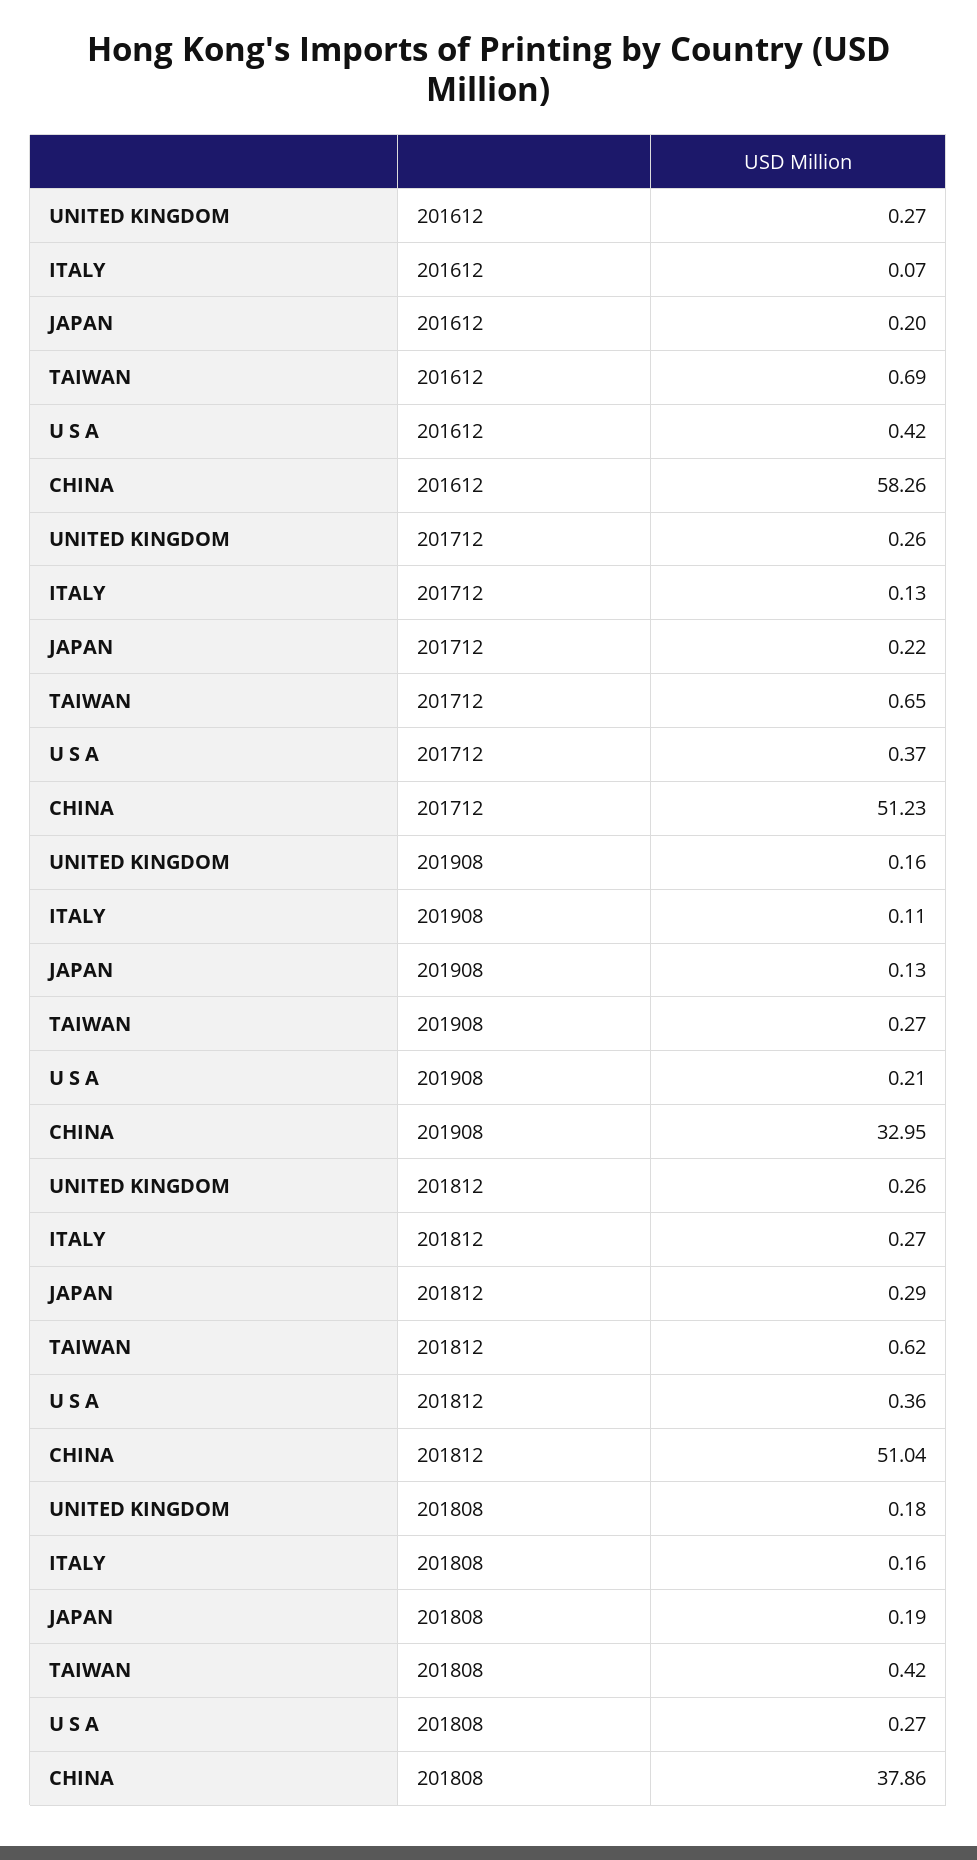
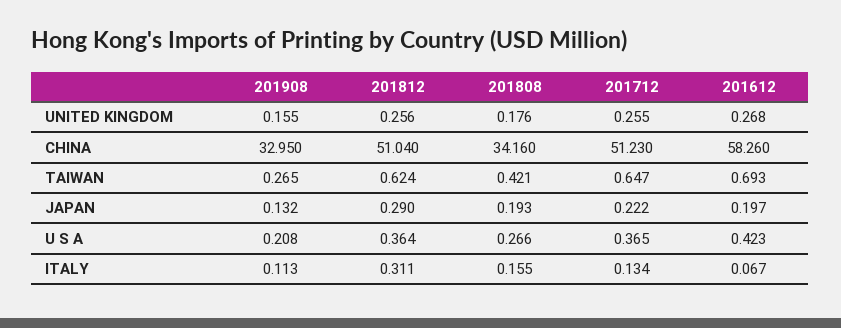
  {
    "UNITED KINGDOM": {
      "201612": 0.268,
      "201712": 0.255,
      "201908": 0.155,
      "201812": 0.256,
      "201808": 0.176
    },
    "ITALY": {
      "201612": 0.067,
      "201712": 0.134,
      "201908": 0.113,
-     "201812": 0.27,
+     "201812": 0.311,
      "201808": 0.155
    },
    "JAPAN": {
      "201612": 0.197,
      "201712": 0.222,
      "201908": 0.132,
      "201812": 0.29,
      "201808": 0.193
    },
    "TAIWAN": {
      "201612": 0.693,
      "201712": 0.647,
      "201908": 0.265,
      "201812": 0.624,
      "201808": 0.421
    },
    "U S A": {
      "201612": 0.423,
      "201712": 0.365,
      "201908": 0.208,
      "201812": 0.364,
      "201808": 0.266
    },
    "CHINA": {
      "201612": 58.26,
      "201712": 51.23,
      "201908": 32.95,
      "201812": 51.04,
-     "201808": 37.86
+     "201808": 34.16
    }
  }

